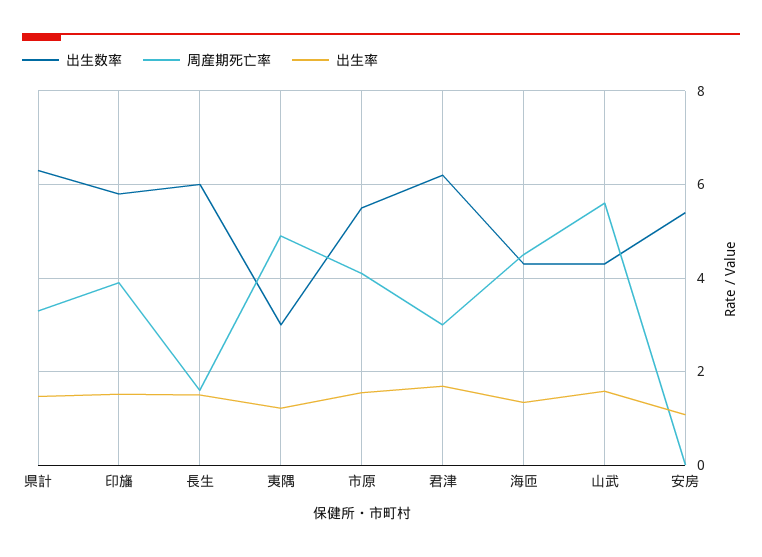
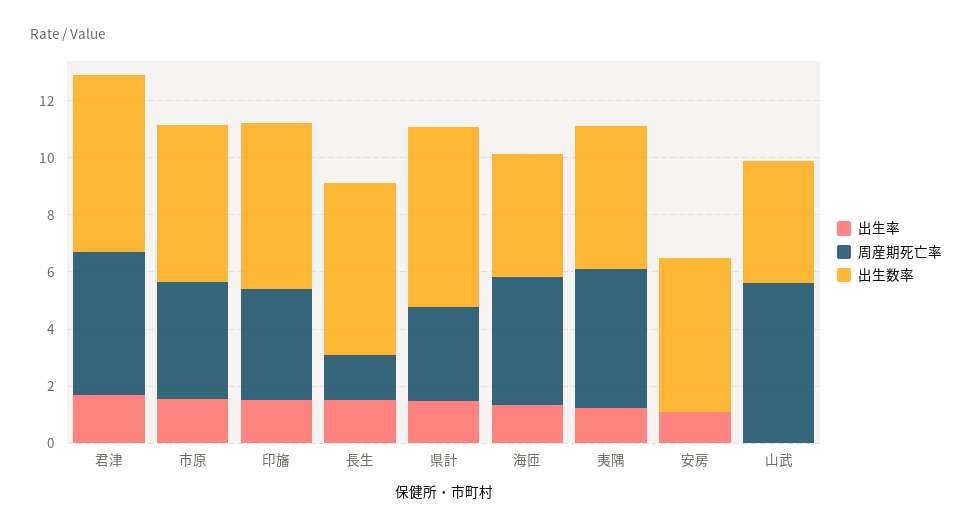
  {
    "出生数率": {
      "県計": 6.4,
      "印旛": 5.8,
      "長生": 6,
-     "夷隅": 3,
+     "夷隅": 5,
      "市原": 5.6,
      "君津": 6.2,
      "海匝": 4.4,
      "山武": 4.4,
      "安房": 5.4
    },
    "周産期死亡率": {
      "県計": 3.4,
      "印旛": 4,
      "長生": 1.6,
      "夷隅": 5,
      "市原": 4.2,
-     "君津": 3,
+     "君津": 5,
      "海匝": 4.6,
      "山武": 5.6,
      "安房": 0
    },
    "出生率": {
      "県計": 1.4,
      "印旛": 1.6,
      "長生": 1.6,
      "夷隅": 1.2,
      "市原": 1.6,
      "君津": 1.6,
      "海匝": 1.4,
-     "山武": 1.6,
+     "山武": 0,
      "安房": 1
    }
  }

